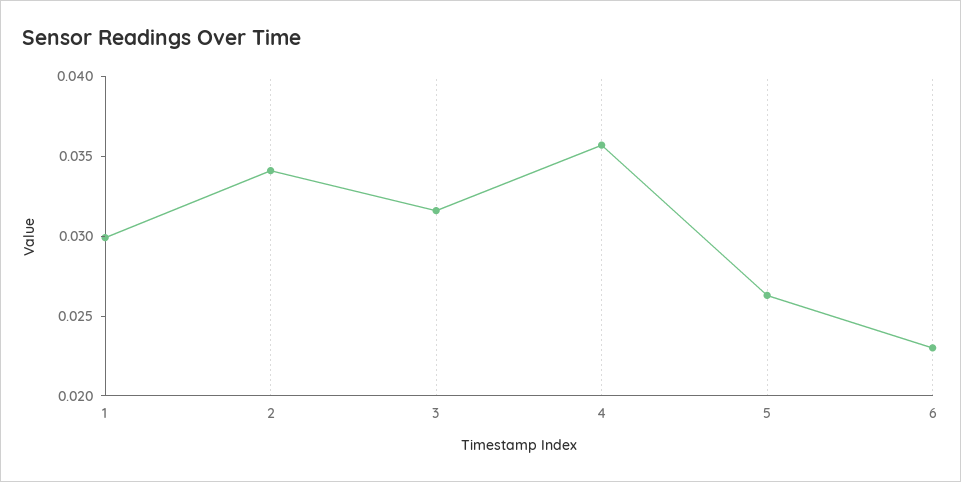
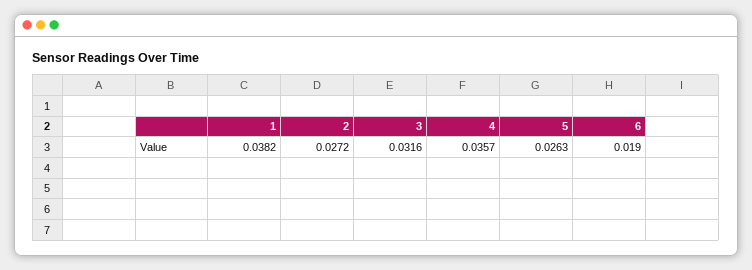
  {
-   "1": 0.03,
+   "1": 0.0382,
-   "2": 0.034,
+   "2": 0.0272,
    "3": 0.0316,
    "4": 0.0357,
    "5": 0.0263,
-   "6": 0.023
+   "6": 0.019
  }

